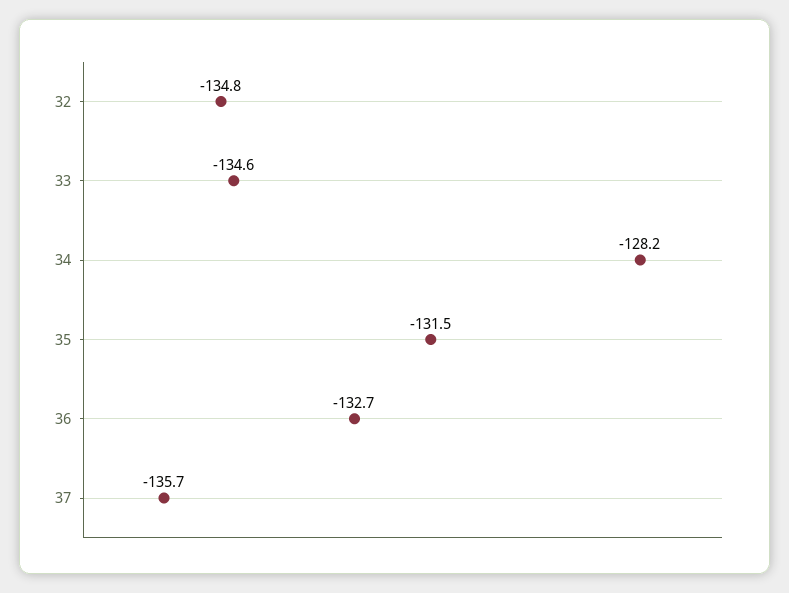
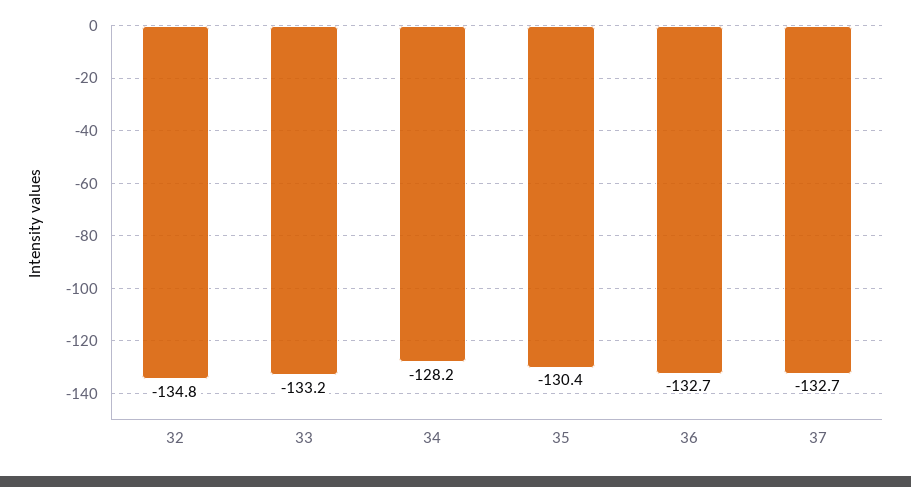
  {
    "32": -134.8,
-   "33": -134.6,
+   "33": -133.2,
    "34": -128.2,
-   "35": -131.5,
+   "35": -130.4,
    "36": -132.7,
-   "37": -135.7
+   "37": -132.7
  }

